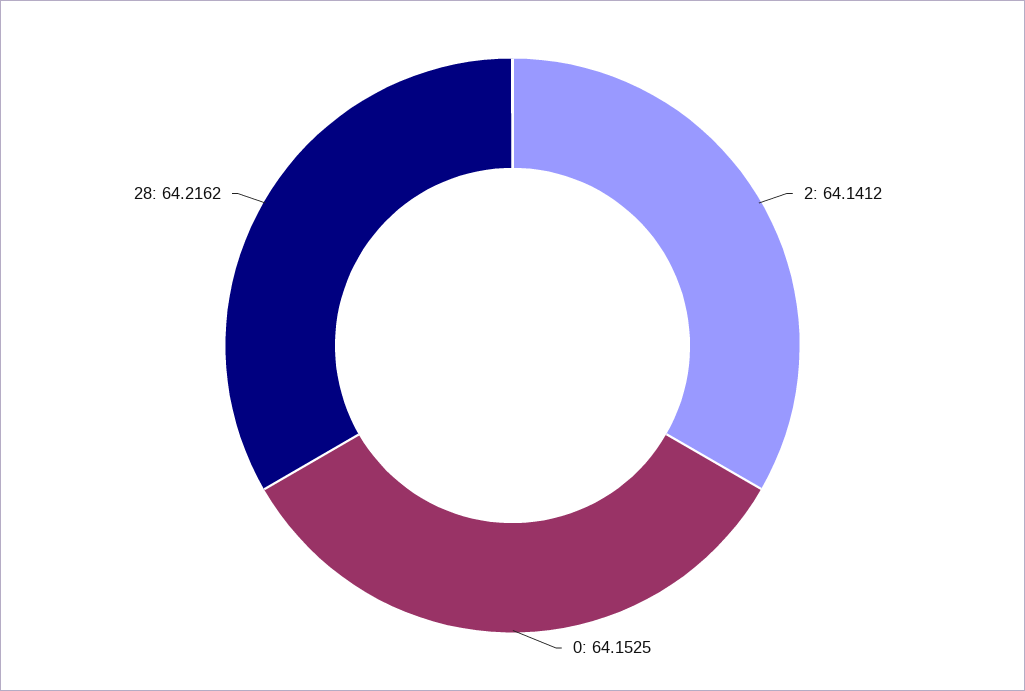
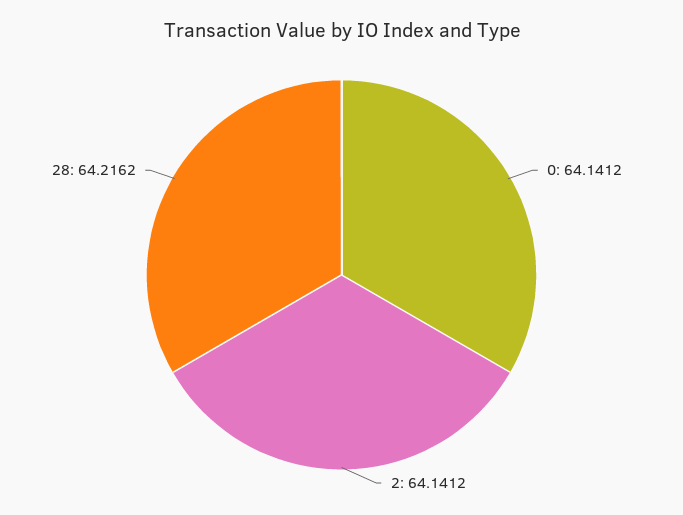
  {
    "2": 64.1412,
-   "0": 64.1525,
+   "0": 64.1412,
    "28": 64.2162
  }

